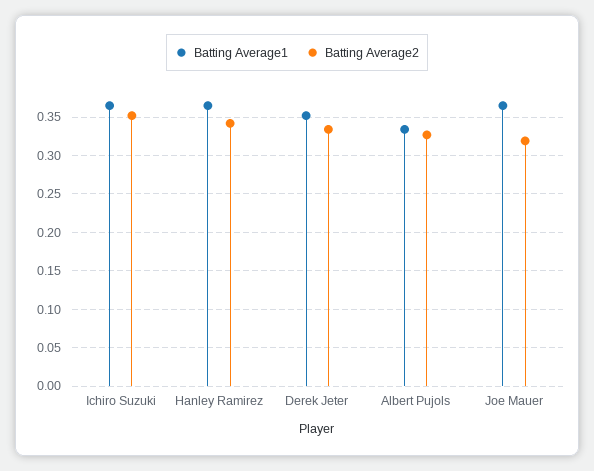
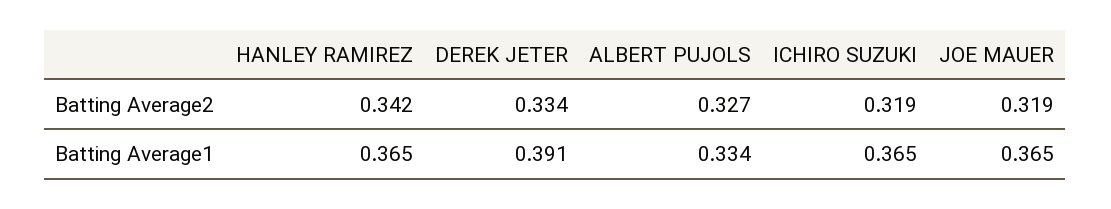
  {
    "Batting Average1": {
      "Ichiro Suzuki": 0.365,
      "Hanley Ramirez": 0.365,
-     "Derek Jeter": 0.35,
+     "Derek Jeter": 0.391,
      "Albert Pujols": 0.334,
      "Joe Mauer": 0.365
    },
    "Batting Average2": {
-     "Ichiro Suzuki": 0.35,
+     "Ichiro Suzuki": 0.319,
      "Hanley Ramirez": 0.342,
      "Derek Jeter": 0.334,
      "Albert Pujols": 0.327,
      "Joe Mauer": 0.319
    }
  }

